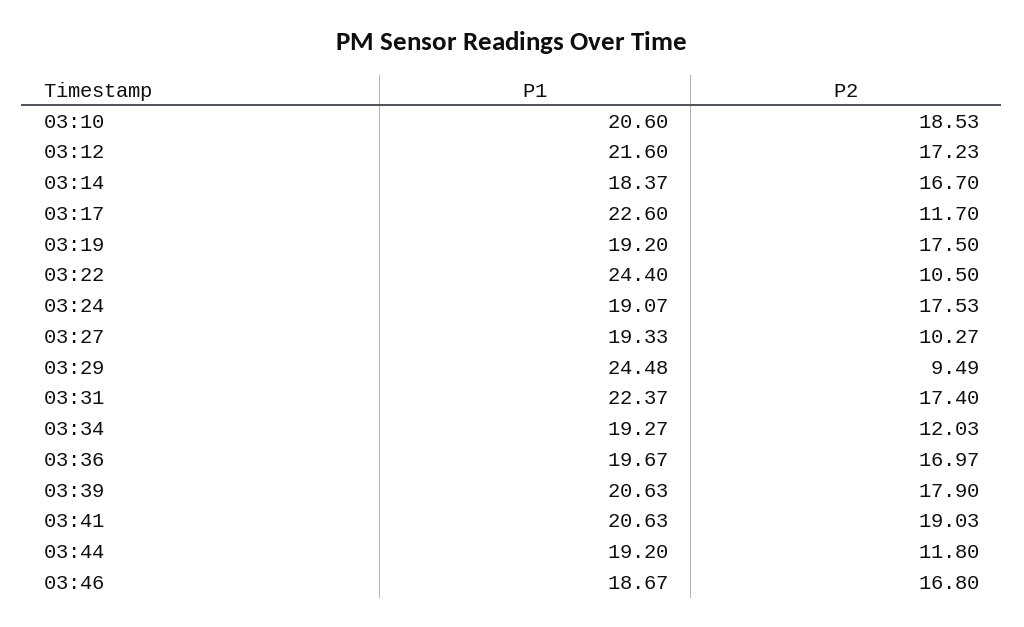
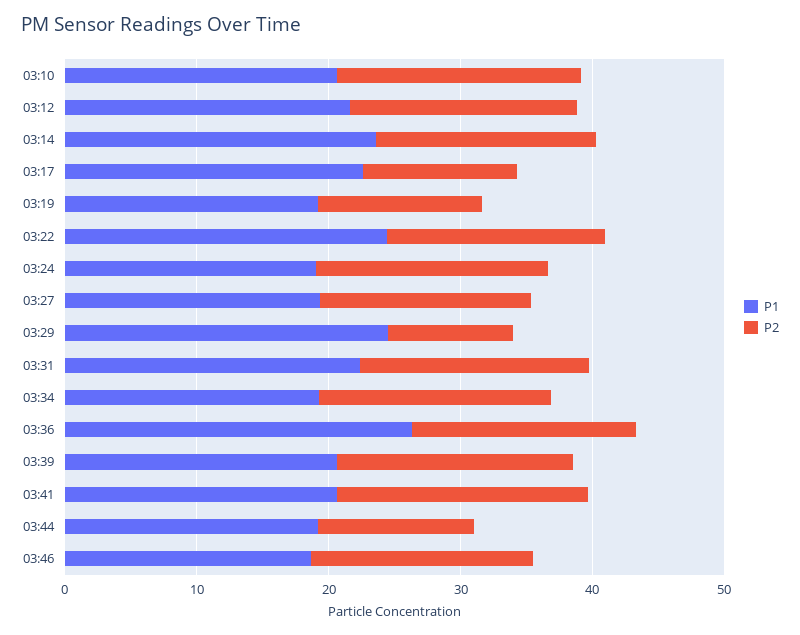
  {
    "P1": {
      "03:10": 20.6,
      "03:12": 21.6,
-     "03:14": 18.37,
+     "03:14": 24,
      "03:17": 22.6,
      "03:19": 19.2,
      "03:22": 24.4,
      "03:24": 19.07,
      "03:27": 19.33,
      "03:29": 24.48,
      "03:31": 22.37,
      "03:34": 19.27,
-     "03:36": 19.67,
+     "03:36": 26,
      "03:39": 20.63,
      "03:41": 20.63,
      "03:44": 19.2,
      "03:46": 18.67
    },
    "P2": {
      "03:10": 18.53,
      "03:12": 17.23,
      "03:14": 16.7,
      "03:17": 11.7,
-     "03:19": 17.5,
+     "03:19": 12,
-     "03:22": 10.5,
+     "03:22": 16,
      "03:24": 17.53,
-     "03:27": 10.27,
+     "03:27": 16,
      "03:29": 9.49,
      "03:31": 17.4,
-     "03:34": 12.03,
+     "03:34": 18,
      "03:36": 16.97,
      "03:39": 17.9,
      "03:41": 19.03,
      "03:44": 11.8,
      "03:46": 16.8
    }
  }

